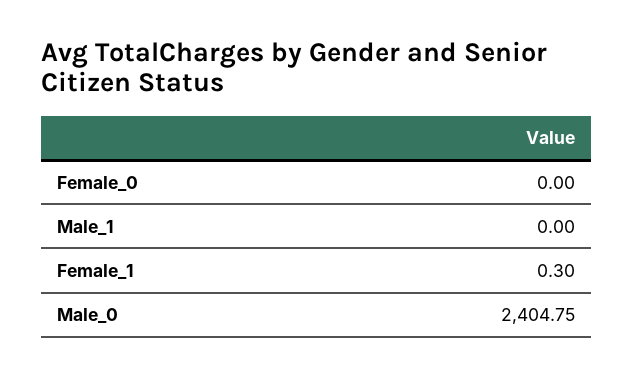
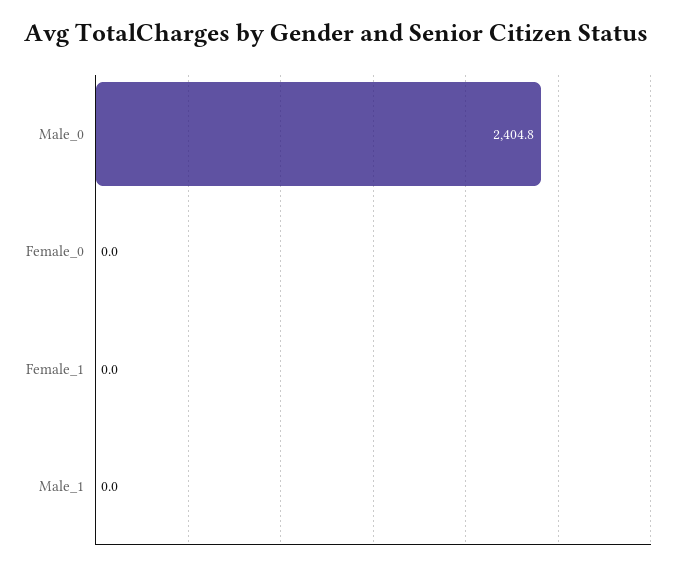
  {
    "Female_0": 0,
    "Male_1": 0,
-   "Female_1": 0.3,
+   "Female_1": 0,
    "Male_0": 2404.75
  }

